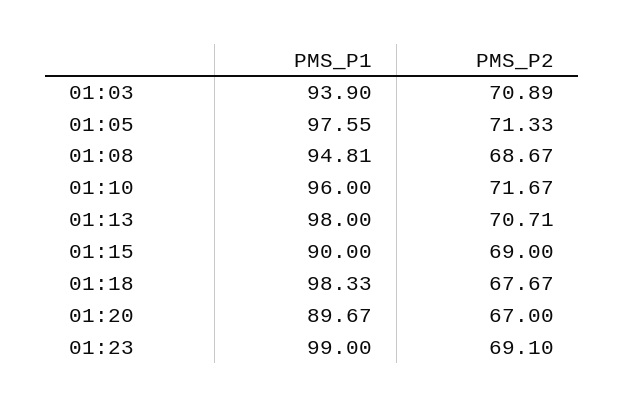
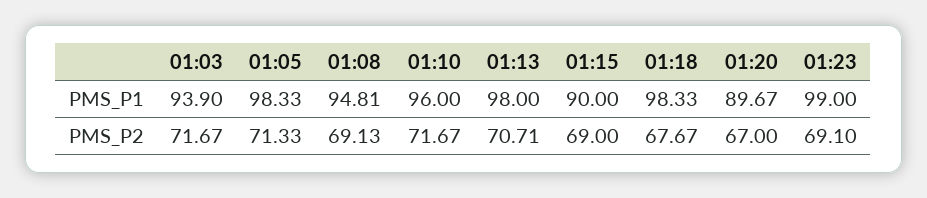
  {
    "PMS_P1": {
      "01:03": 93.9,
-     "01:05": 97.55,
+     "01:05": 98.33,
      "01:08": 94.81,
      "01:10": 96,
      "01:13": 98,
      "01:15": 90,
      "01:18": 98.33,
      "01:20": 89.67,
      "01:23": 99
    },
    "PMS_P2": {
-     "01:03": 70.89,
+     "01:03": 71.67,
      "01:05": 71.33,
-     "01:08": 68.67,
+     "01:08": 69.13,
      "01:10": 71.67,
      "01:13": 70.71,
      "01:15": 69,
      "01:18": 67.67,
      "01:20": 67,
      "01:23": 69.1
    }
  }

